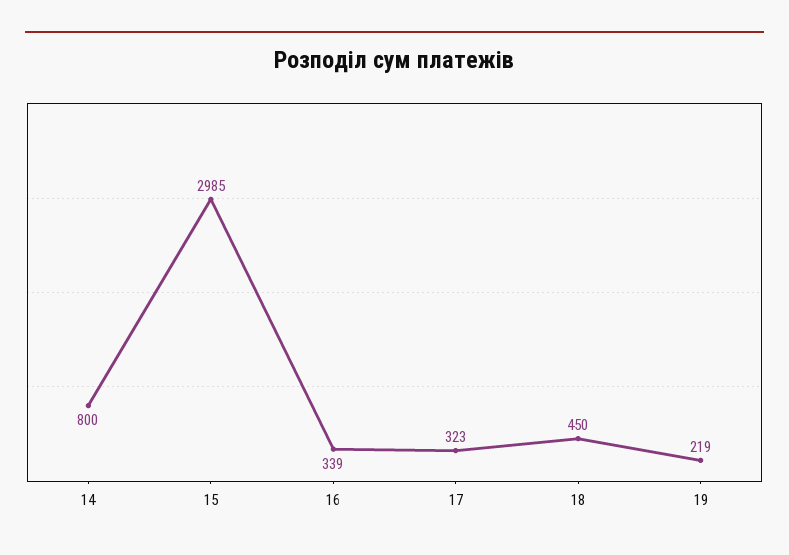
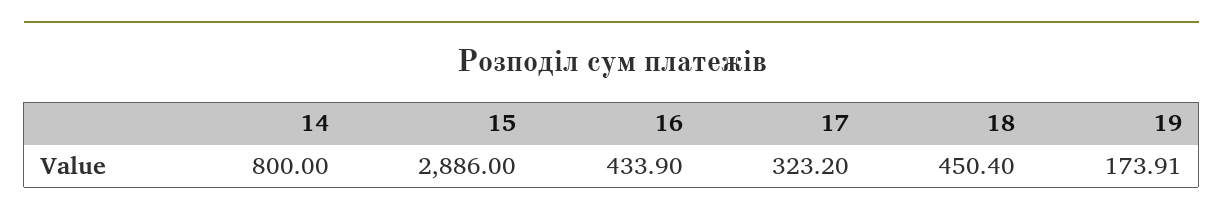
  {
    "14": 800,
-   "15": 2985,
+   "15": 2886,
-   "16": 339,
+   "16": 433.9,
    "17": 323.2,
    "18": 450.4,
-   "19": 219
+   "19": 173.91
  }

